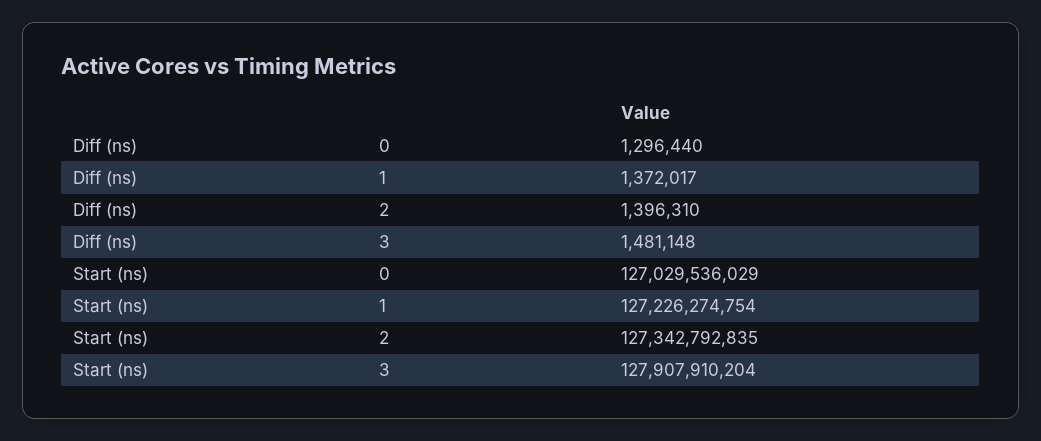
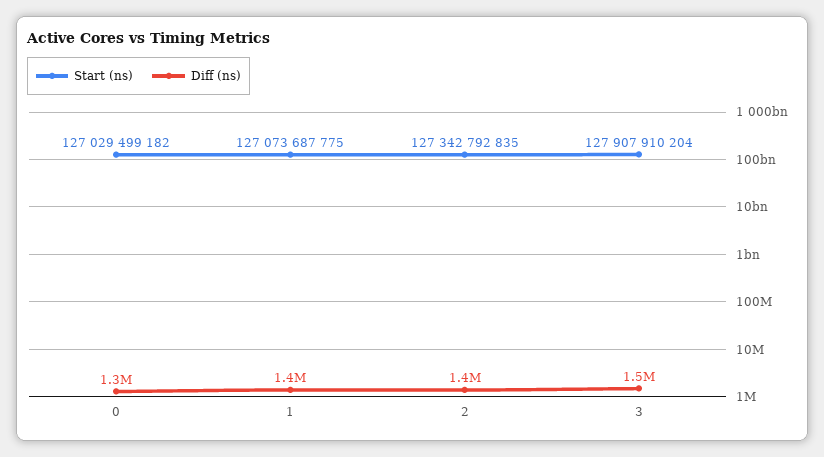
  {
    "Diff (ns)": {
      "0": 1296440,
      "1": 1372017,
      "2": 1396310,
      "3": 1481148
    },
    "Start (ns)": {
-     "0": 127029536029,
+     "0": 127029499182,
-     "1": 127226274754,
+     "1": 127073687775,
      "2": 127342792835,
      "3": 127907910204
    }
  }

